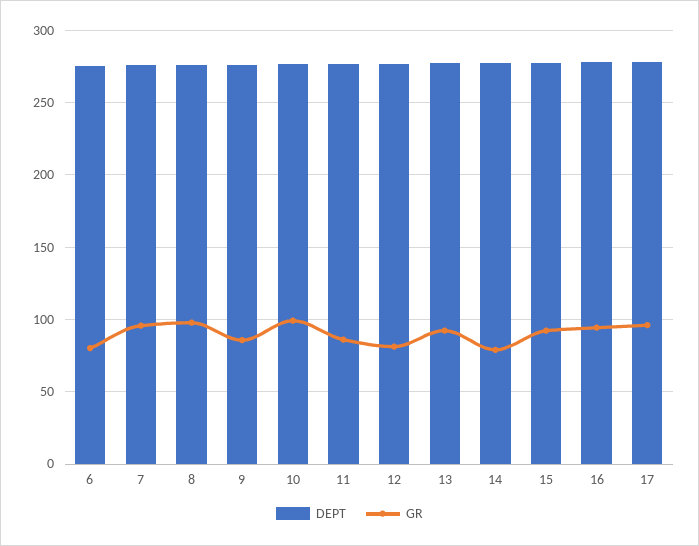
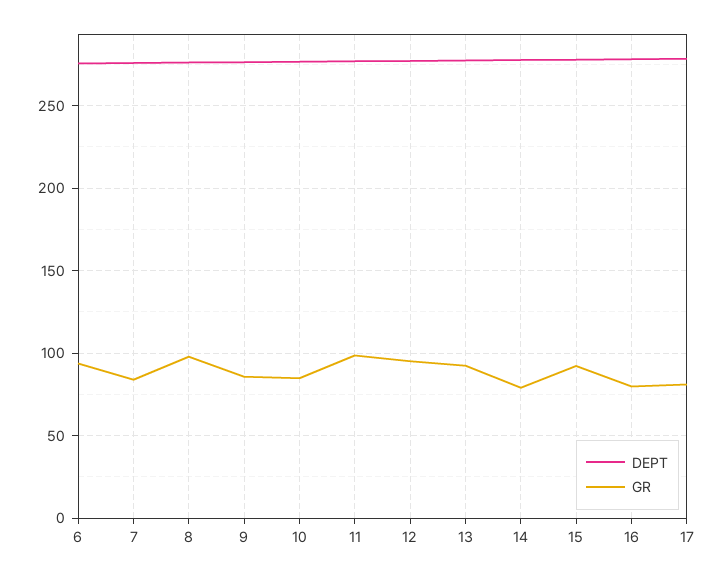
  {
    "DEPT": {
      "6": 275,
      "7": 275,
      "8": 275,
      "9": 275,
      "10": 275,
      "11": 275,
      "12": 275,
      "13": 275,
      "14": 280,
      "15": 280,
      "16": 280,
      "17": 280
    },
    "GR": {
-     "6": 80,
+     "6": 95,
-     "7": 95,
+     "7": 85,
      "8": 100,
      "9": 85,
-     "10": 100,
+     "10": 85,
-     "11": 85,
+     "11": 100,
-     "12": 80,
+     "12": 95,
      "13": 90,
      "14": 80,
      "15": 90,
-     "16": 95,
+     "16": 80,
-     "17": 95
+     "17": 80
    }
  }

